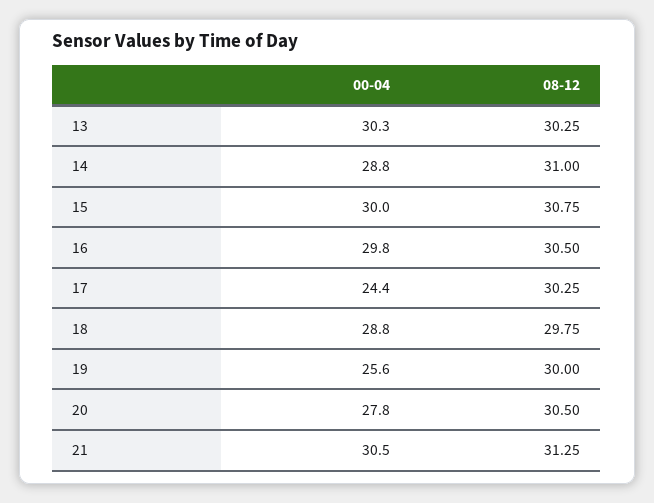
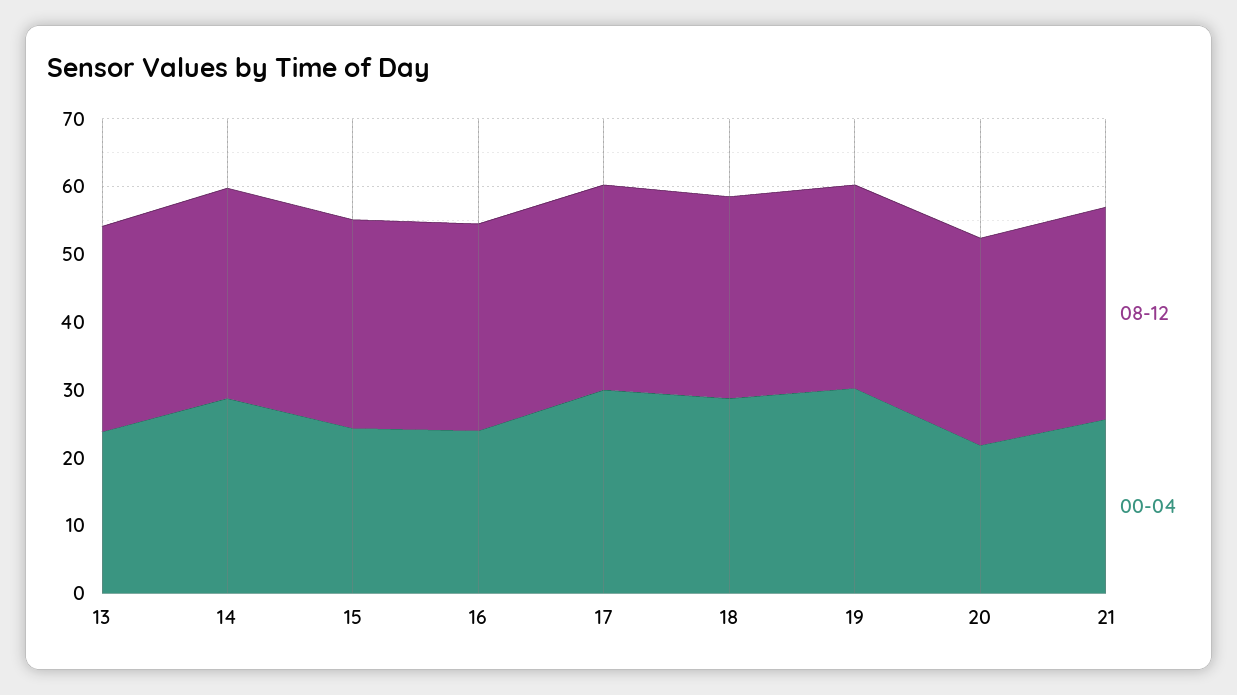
  {
    "00-04": {
-     "13": 30.3,
+     "13": 24,
      "14": 28.8,
-     "15": 30,
+     "15": 24,
-     "16": 29.8,
+     "16": 24,
-     "17": 24.4,
+     "17": 30,
      "18": 28.8,
-     "19": 25.6,
+     "19": 30,
-     "20": 27.8,
+     "20": 22,
-     "21": 30.5
+     "21": 26
    },
    "08-12": {
      "13": 30.25,
      "14": 31,
      "15": 30.75,
      "16": 30.5,
      "17": 30.25,
      "18": 29.75,
      "19": 30,
      "20": 30.5,
      "21": 31.25
    }
  }

